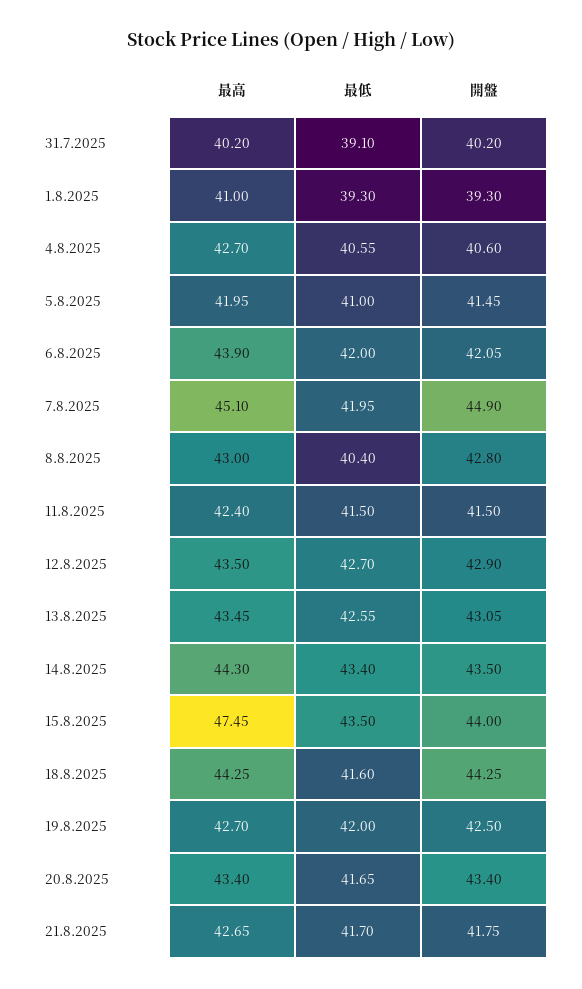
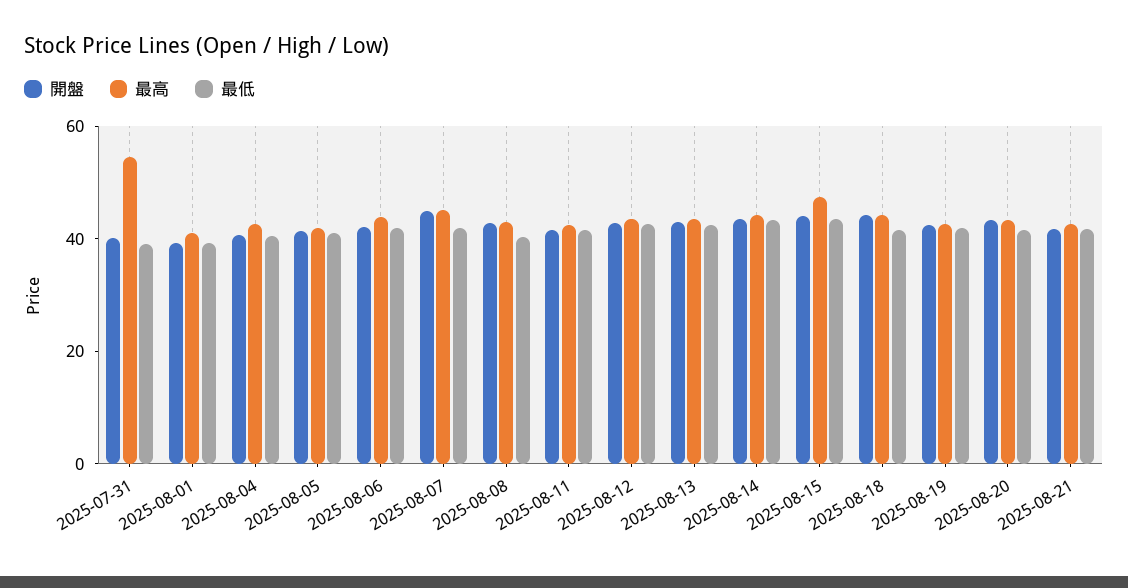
  {
    "最高": {
-     "31.7.2025": 40.2,
+     "31.7.2025": 55,
      "1.8.2025": 41,
      "4.8.2025": 42.7,
      "5.8.2025": 41.95,
      "6.8.2025": 43.9,
      "7.8.2025": 45.1,
      "8.8.2025": 43,
      "11.8.2025": 42.4,
      "12.8.2025": 43.5,
      "13.8.2025": 43.45,
      "14.8.2025": 44.3,
      "15.8.2025": 47.45,
      "18.8.2025": 44.25,
      "19.8.2025": 42.7,
      "20.8.2025": 43.4,
      "21.8.2025": 42.65
    },
    "最低": {
      "31.7.2025": 39.1,
      "1.8.2025": 39.3,
      "4.8.2025": 40.55,
      "5.8.2025": 41,
      "6.8.2025": 42,
      "7.8.2025": 41.95,
      "8.8.2025": 40.4,
      "11.8.2025": 41.5,
      "12.8.2025": 42.7,
      "13.8.2025": 42.55,
      "14.8.2025": 43.4,
      "15.8.2025": 43.5,
      "18.8.2025": 41.6,
      "19.8.2025": 42,
      "20.8.2025": 41.65,
      "21.8.2025": 41.7
    },
    "開盤": {
      "31.7.2025": 40.2,
      "1.8.2025": 39.3,
      "4.8.2025": 40.6,
      "5.8.2025": 41.45,
      "6.8.2025": 42.05,
      "7.8.2025": 44.9,
      "8.8.2025": 42.8,
      "11.8.2025": 41.5,
      "12.8.2025": 42.9,
      "13.8.2025": 43.05,
      "14.8.2025": 43.5,
      "15.8.2025": 44,
      "18.8.2025": 44.25,
      "19.8.2025": 42.5,
      "20.8.2025": 43.4,
      "21.8.2025": 41.75
    }
  }

